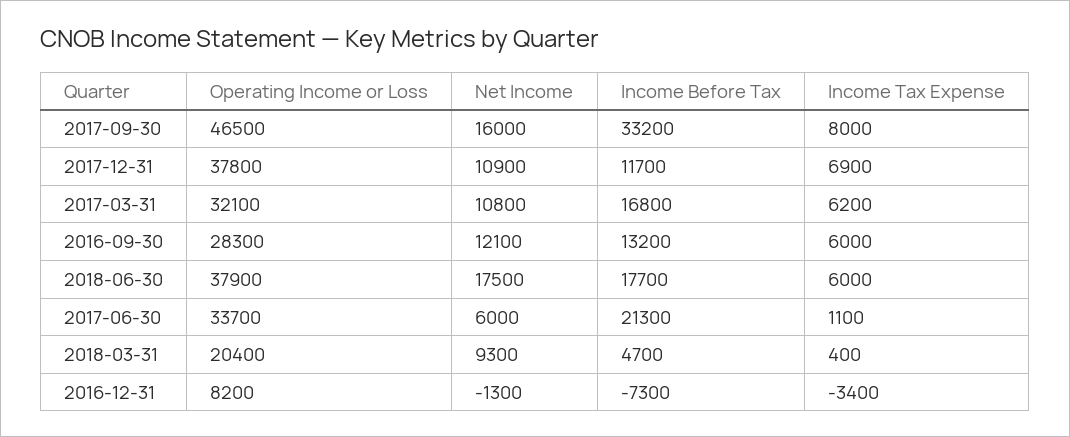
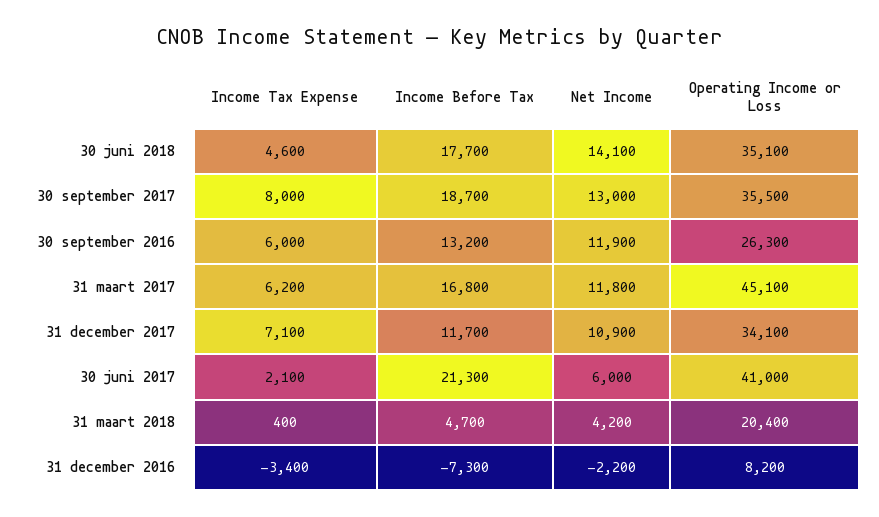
  {
    "Operating Income or Loss": {
-     "2017-09-30": 46500,
+     "2017-09-30": 35500,
-     "2017-12-31": 37800,
+     "2017-12-31": 34100,
-     "2017-03-31": 32100,
+     "2017-03-31": 45100,
-     "2016-09-30": 28300,
+     "2016-09-30": 26300,
-     "2018-06-30": 37900,
+     "2018-06-30": 35100,
-     "2017-06-30": 33700,
+     "2017-06-30": 41000,
      "2018-03-31": 20400,
      "2016-12-31": 8200
    },
    "Net Income": {
-     "2017-09-30": 16000,
+     "2017-09-30": 13000,
      "2017-12-31": 10900,
-     "2017-03-31": 10800,
+     "2017-03-31": 11800,
-     "2016-09-30": 12100,
+     "2016-09-30": 11900,
-     "2018-06-30": 17500,
+     "2018-06-30": 14100,
      "2017-06-30": 6000,
-     "2018-03-31": 9300,
+     "2018-03-31": 4200,
-     "2016-12-31": -1300
+     "2016-12-31": -2200
    },
    "Income Before Tax": {
-     "2017-09-30": 33200,
+     "2017-09-30": 18700,
      "2017-12-31": 11700,
      "2017-03-31": 16800,
      "2016-09-30": 13200,
      "2018-06-30": 17700,
      "2017-06-30": 21300,
      "2018-03-31": 4700,
      "2016-12-31": -7300
    },
    "Income Tax Expense": {
      "2017-09-30": 8000,
-     "2017-12-31": 6900,
+     "2017-12-31": 7100,
      "2017-03-31": 6200,
      "2016-09-30": 6000,
-     "2018-06-30": 6000,
+     "2018-06-30": 4600,
-     "2017-06-30": 1100,
+     "2017-06-30": 2100,
      "2018-03-31": 400,
      "2016-12-31": -3400
    }
  }

